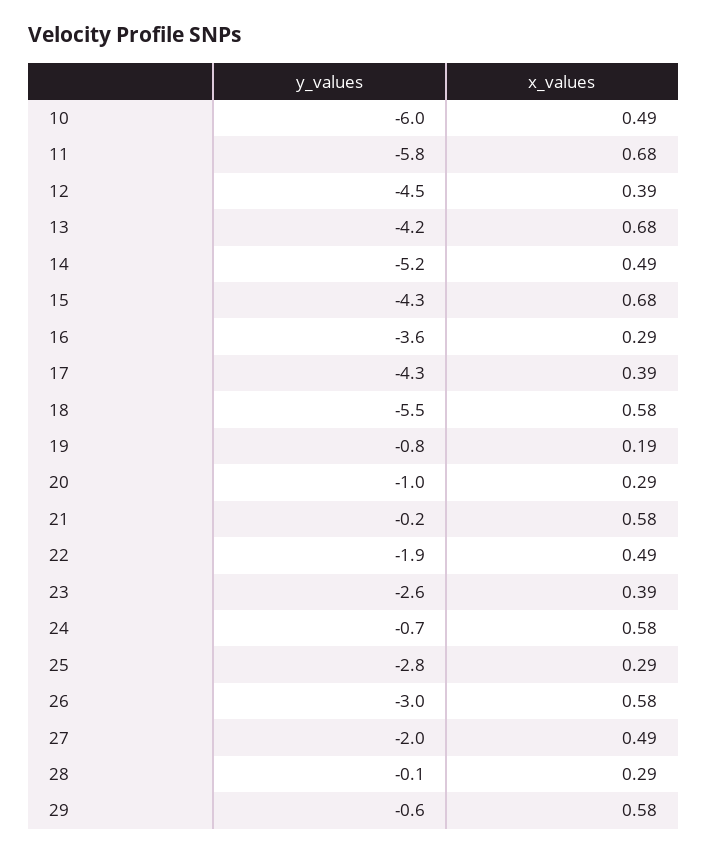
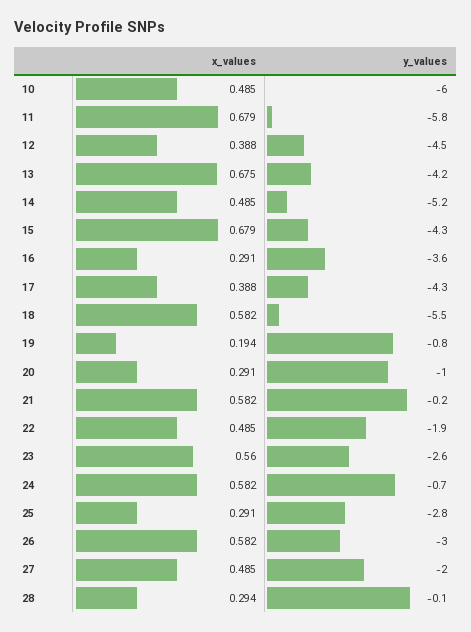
  {
    "y_values": {
      "10": -6,
      "11": -5.8,
      "12": -4.5,
      "13": -4.2,
      "14": -5.2,
      "15": -4.3,
      "16": -3.6,
      "17": -4.3,
      "18": -5.5,
      "19": -0.8,
      "20": -1,
      "21": -0.2,
      "22": -1.9,
      "23": -2.6,
      "24": -0.7,
      "25": -2.8,
      "26": -3,
      "27": -2,
-     "28": -0.1,
+     "28": -0.1
-     "29": -0.6
    },
    "x_values": {
      "10": 0.485,
      "11": 0.679,
      "12": 0.388,
      "13": 0.675,
      "14": 0.485,
      "15": 0.679,
      "16": 0.291,
      "17": 0.388,
      "18": 0.582,
      "19": 0.194,
      "20": 0.291,
      "21": 0.582,
      "22": 0.485,
-     "23": 0.39,
+     "23": 0.56,
      "24": 0.582,
      "25": 0.291,
      "26": 0.582,
      "27": 0.485,
-     "28": 0.294,
+     "28": 0.294
-     "29": 0.58
    }
  }

